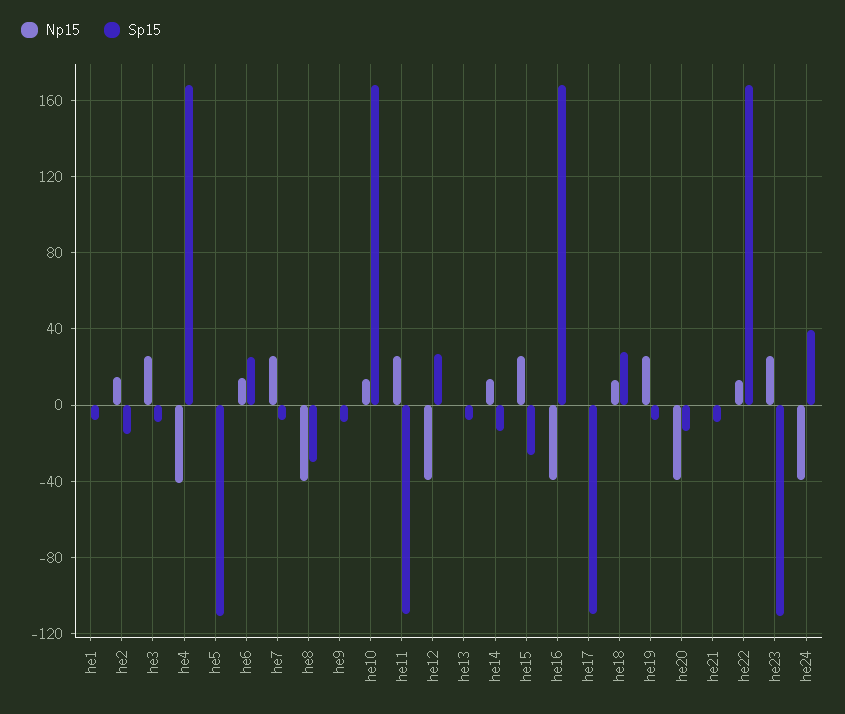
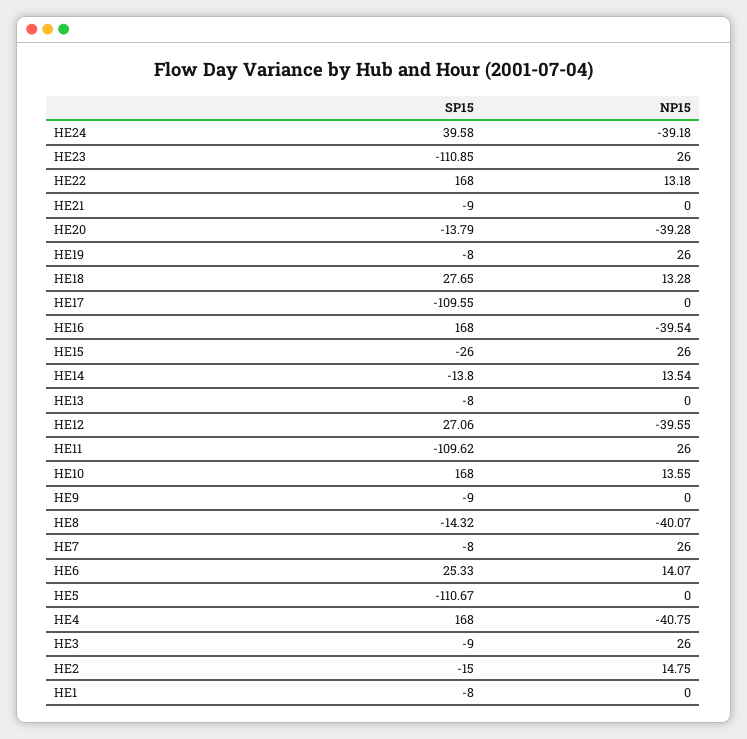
  {
    "Np15": {
      "he1": 0,
      "he2": 14.75,
      "he3": 26,
      "he4": -40.75,
      "he5": 0,
      "he6": 14.07,
      "he7": 26,
      "he8": -40.07,
      "he9": 0,
      "he10": 13.55,
      "he11": 26,
      "he12": -39.55,
      "he13": 0,
      "he14": 13.54,
      "he15": 26,
      "he16": -39.54,
      "he17": 0,
      "he18": 13.28,
      "he19": 26,
      "he20": -39.28,
      "he21": 0,
      "he22": 13.18,
      "he23": 26,
      "he24": -39.18
    },
    "Sp15": {
      "he1": -8,
      "he2": -15,
      "he3": -9,
      "he4": 168,
      "he5": -110.67,
      "he6": 25.33,
      "he7": -8,
-     "he8": -30,
+     "he8": -14.32,
      "he9": -9,
      "he10": 168,
      "he11": -109.62,
      "he12": 27.06,
      "he13": -8,
      "he14": -13.8,
      "he15": -26,
      "he16": 168,
      "he17": -109.55,
      "he18": 27.65,
      "he19": -8,
      "he20": -13.79,
      "he21": -9,
      "he22": 168,
      "he23": -110.85,
      "he24": 39.58
    }
  }

